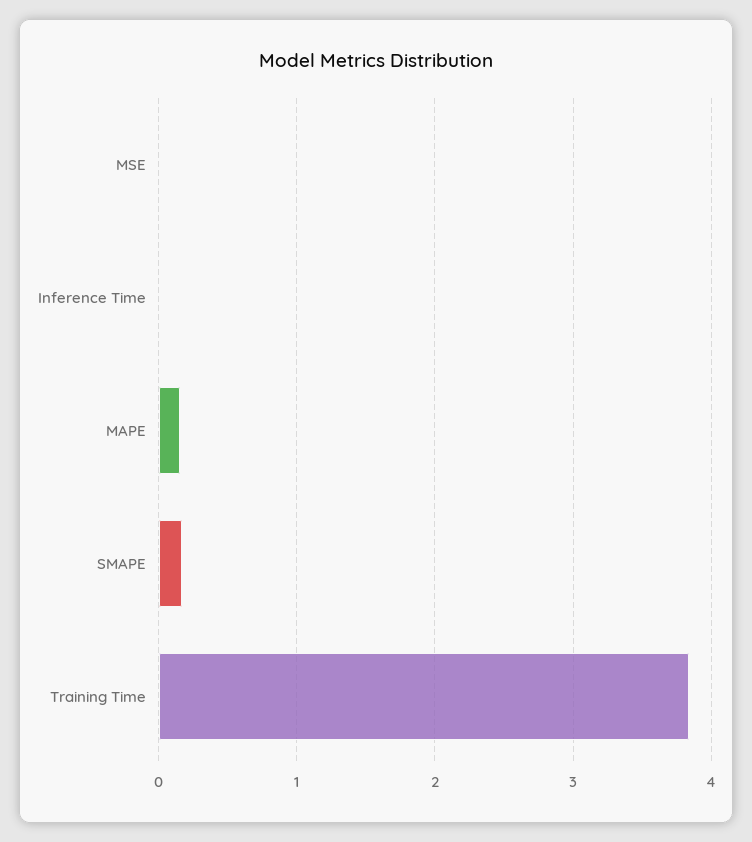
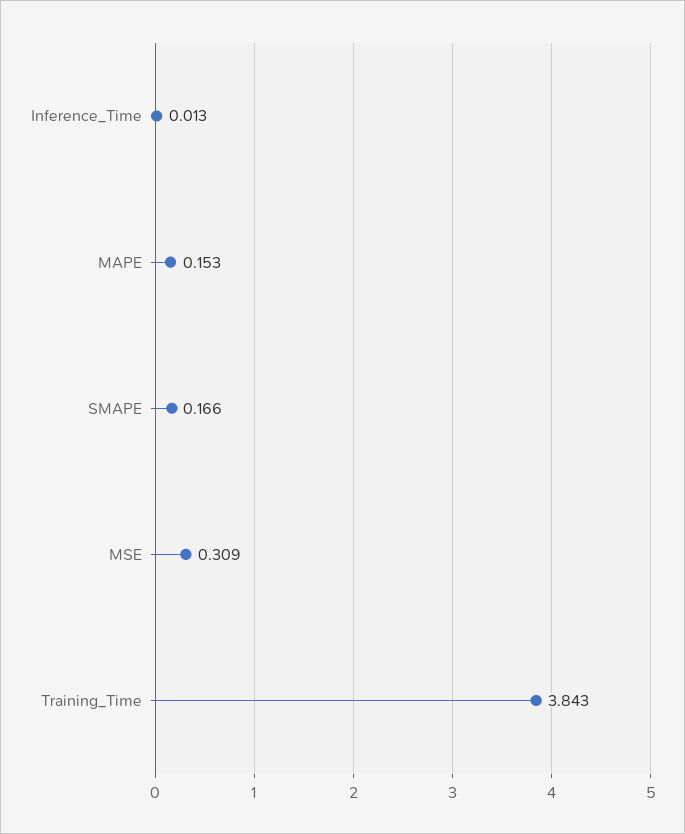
  {
-   "MSE": 0,
+   "MSE": 0.309,
    "Inference Time": 0.013,
    "MAPE": 0.153,
    "SMAPE": 0.166,
    "Training Time": 3.843
  }

